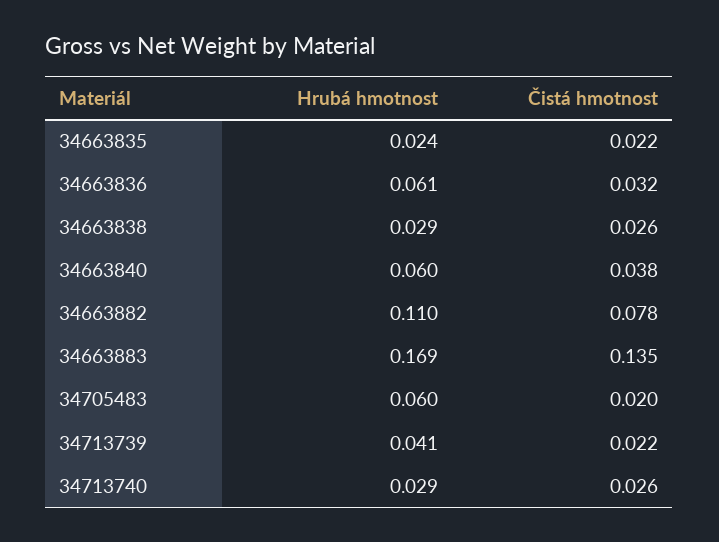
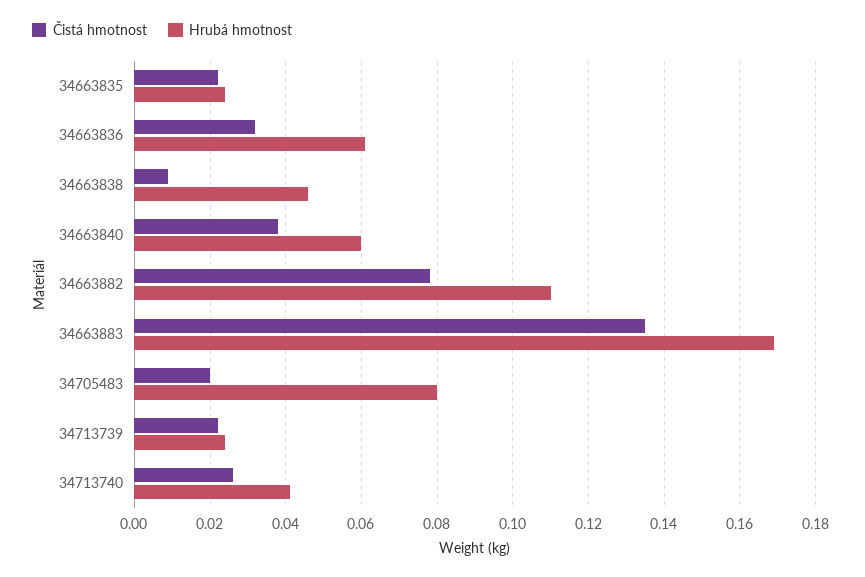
  {
    "Hrubá hmotnost": {
      "34663835": 0.024,
      "34663836": 0.061,
-     "34663838": 0.029,
+     "34663838": 0.045,
      "34663840": 0.06,
      "34663882": 0.11,
      "34663883": 0.169,
-     "34705483": 0.06,
+     "34705483": 0.08,
-     "34713739": 0.041,
+     "34713739": 0.025,
-     "34713740": 0.029
+     "34713740": 0.04
    },
    "Čistá hmotnost": {
      "34663835": 0.022,
      "34663836": 0.032,
-     "34663838": 0.026,
+     "34663838": 0.01,
      "34663840": 0.038,
      "34663882": 0.078,
      "34663883": 0.135,
      "34705483": 0.02,
      "34713739": 0.022,
      "34713740": 0.026
    }
  }

